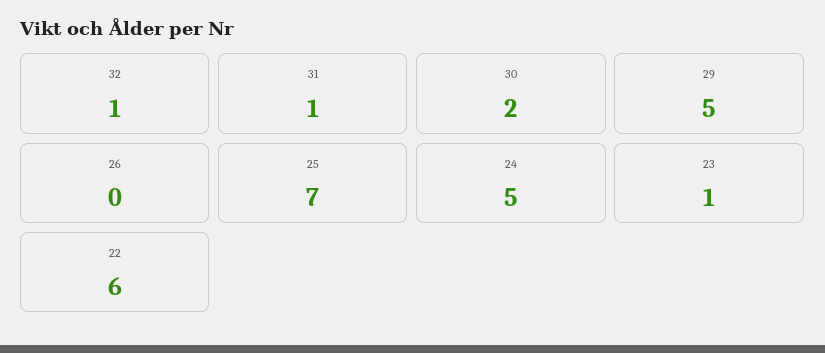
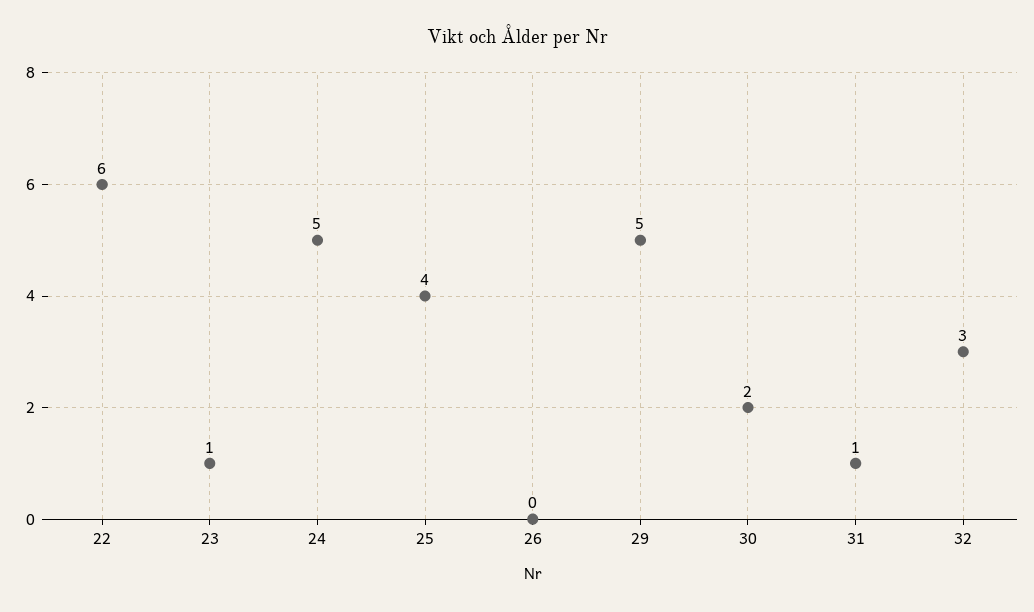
  {
-   "32": 1,
+   "32": 3,
    "31": 1,
    "30": 2,
    "29": 5,
    "26": 0,
-   "25": 7,
+   "25": 4,
    "24": 5,
    "23": 1,
    "22": 6
  }

